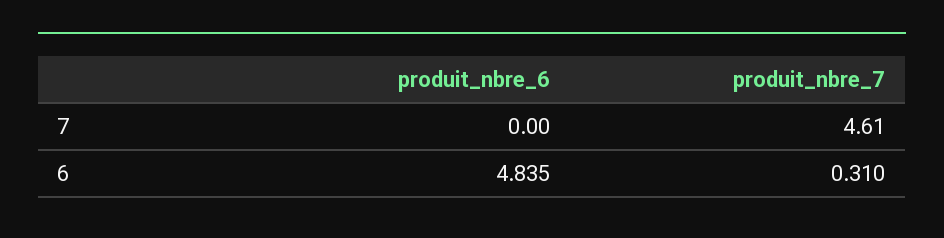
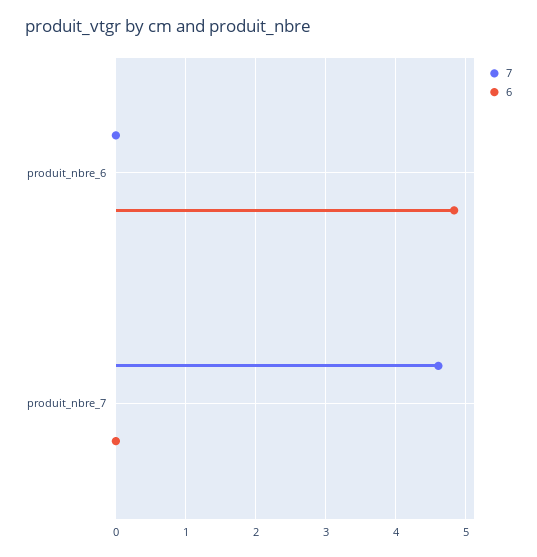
  {
    "7": {
      "produit_nbre_6": 0,
      "produit_nbre_7": 4.61
    },
    "6": {
      "produit_nbre_6": 4.835,
-     "produit_nbre_7": 0.31
+     "produit_nbre_7": 0
    }
  }

